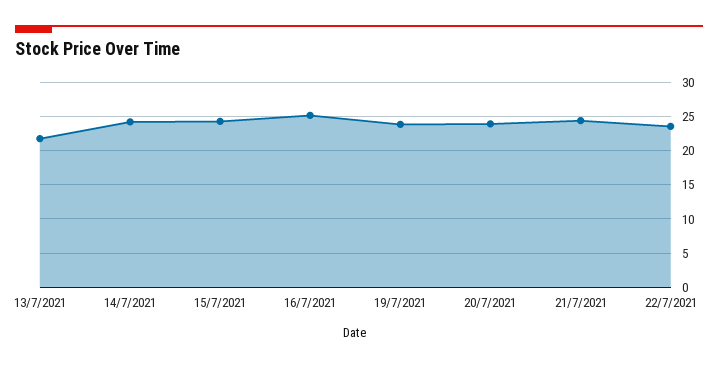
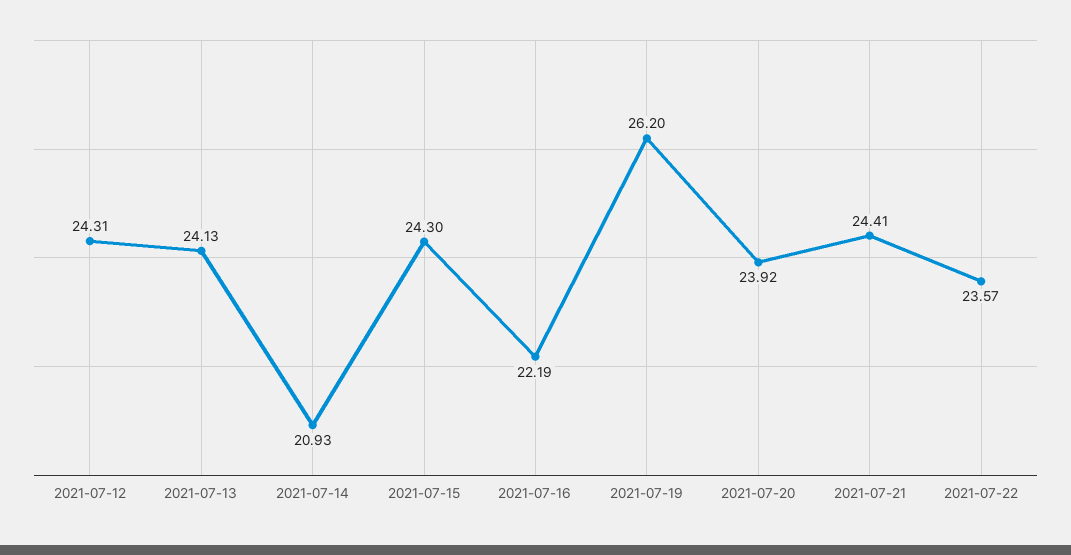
  {
-   "13/7/2021": 22,
+   "13/7/2021": 24.13,
-   "14/7/2021": 24,
+   "14/7/2021": 20.93,
    "15/7/2021": 24.3,
-   "16/7/2021": 25,
+   "16/7/2021": 22.19,
-   "19/7/2021": 24,
+   "19/7/2021": 26.2,
    "20/7/2021": 23.92,
    "21/7/2021": 24.41,
-   "22/7/2021": 23.57
+   "22/7/2021": 23.57,
+   "2021-07-12": 24.31
  }

